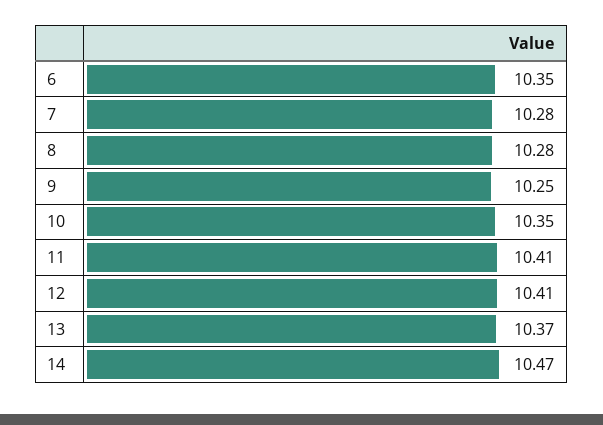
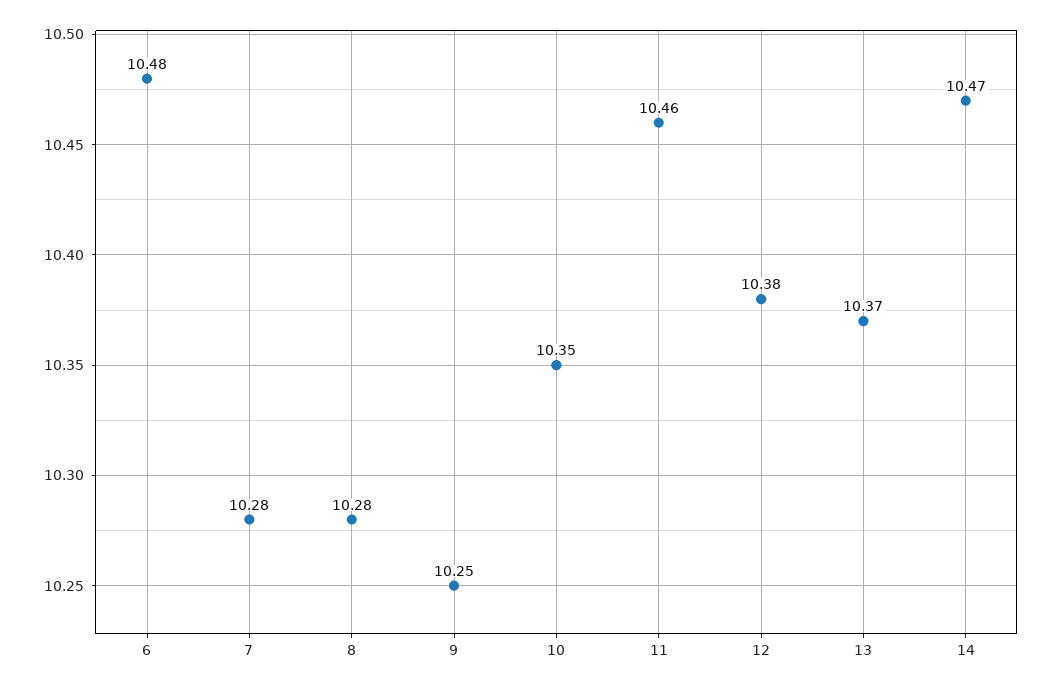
  {
-   "6": 10.35,
+   "6": 10.48,
    "7": 10.28,
    "8": 10.28,
    "9": 10.25,
    "10": 10.35,
-   "11": 10.41,
+   "11": 10.46,
-   "12": 10.41,
+   "12": 10.38,
    "13": 10.37,
    "14": 10.47
  }

